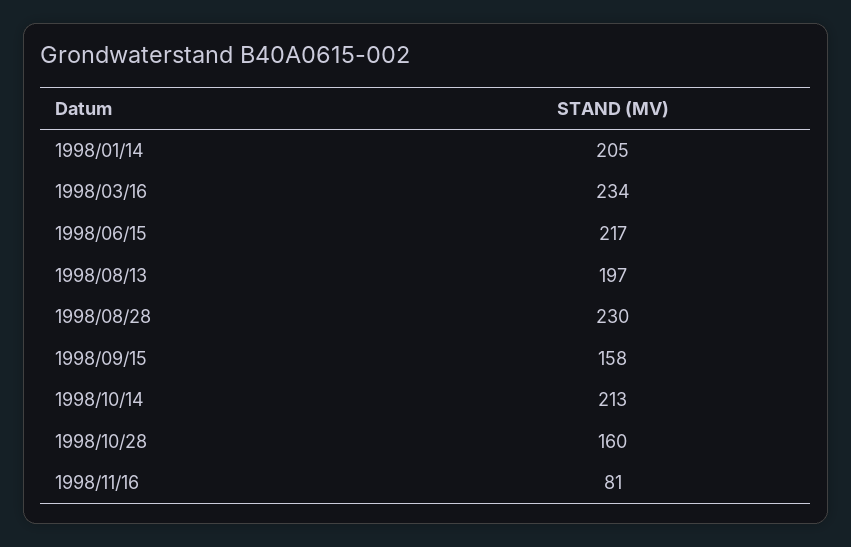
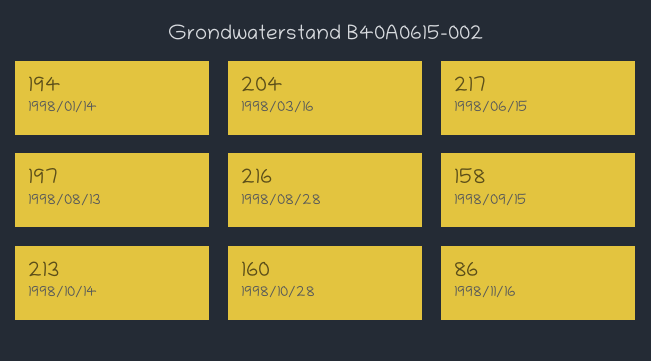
  {
-   "1998/01/14": 205,
+   "1998/01/14": 194,
-   "1998/03/16": 234,
+   "1998/03/16": 204,
    "1998/06/15": 217,
    "1998/08/13": 197,
-   "1998/08/28": 230,
+   "1998/08/28": 216,
    "1998/09/15": 158,
    "1998/10/14": 213,
    "1998/10/28": 160,
-   "1998/11/16": 81
+   "1998/11/16": 86
  }

